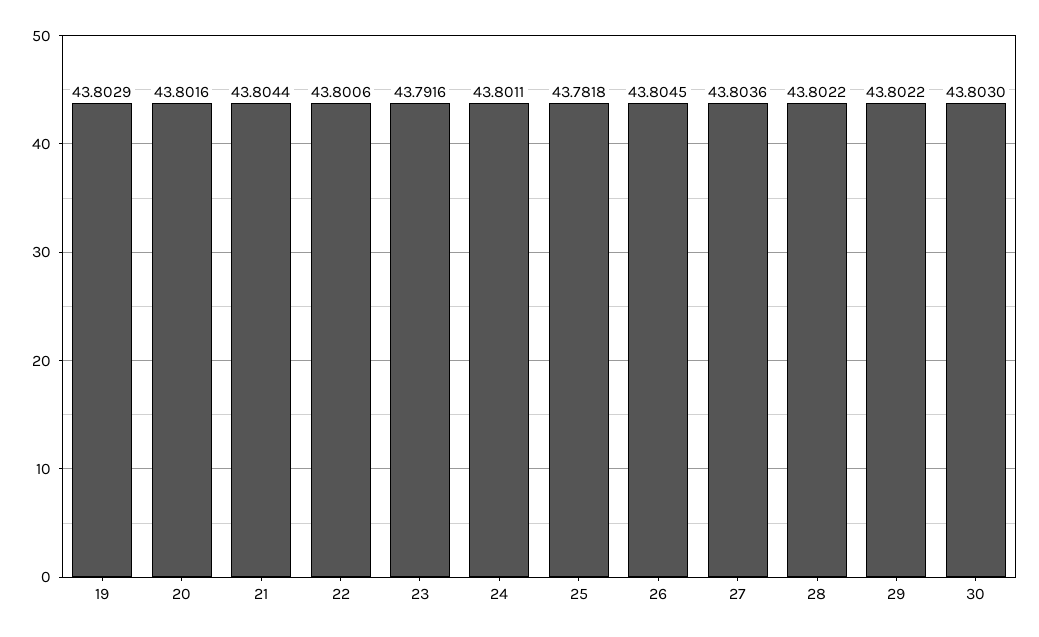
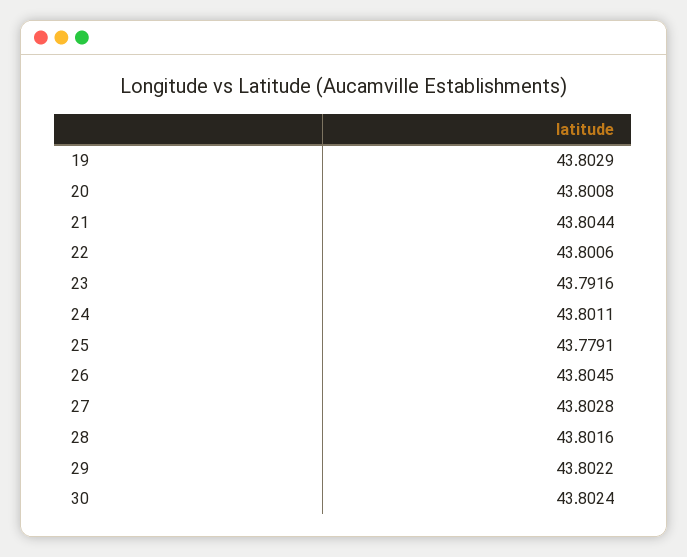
  {
    "19": 43.8029,
-   "20": 43.8016,
+   "20": 43.8008,
    "21": 43.8044,
    "22": 43.8006,
    "23": 43.7916,
    "24": 43.8011,
-   "25": 43.7818,
+   "25": 43.7791,
    "26": 43.8045,
-   "27": 43.8036,
+   "27": 43.8028,
-   "28": 43.8022,
+   "28": 43.8016,
    "29": 43.8022,
-   "30": 43.803
+   "30": 43.8024
  }

